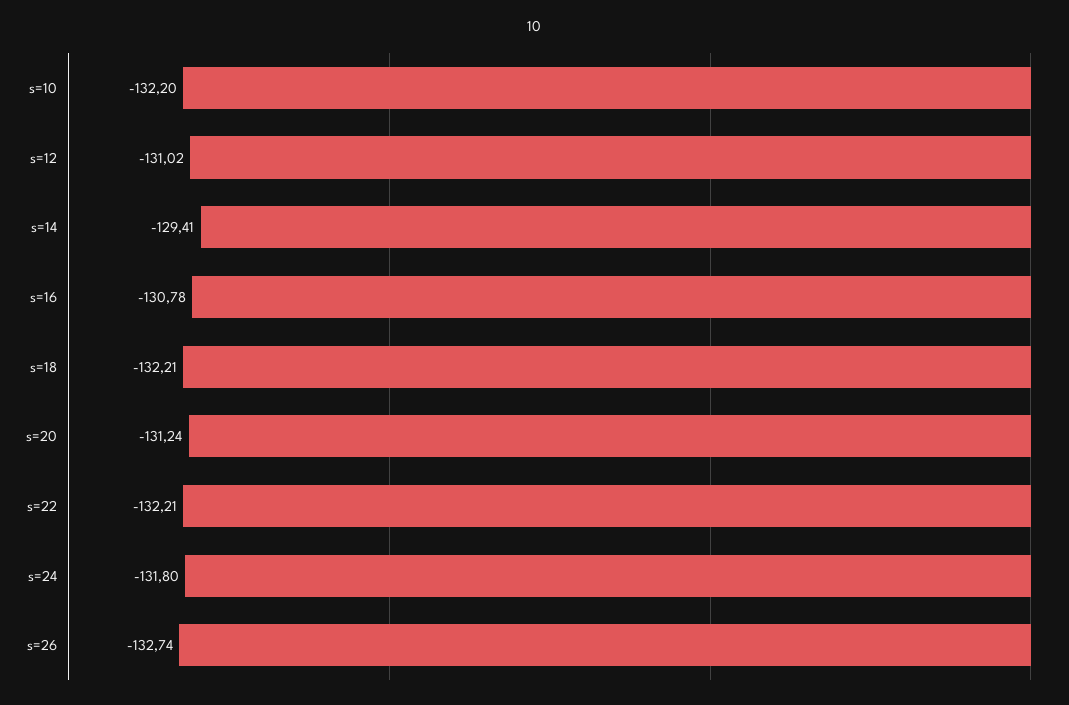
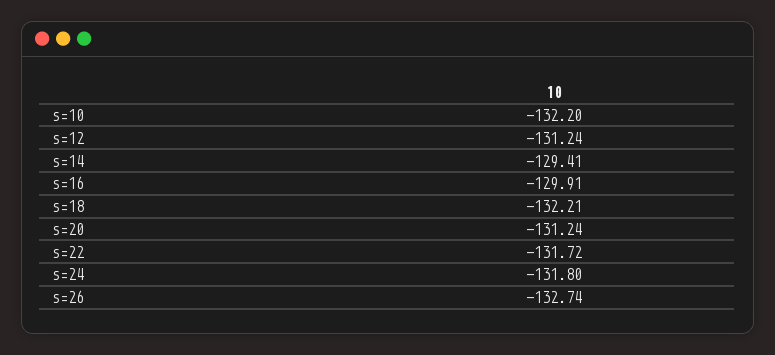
  {
    "s=10": -132.2,
-   "s=12": -131.02,
+   "s=12": -131.24,
    "s=14": -129.41,
-   "s=16": -130.78,
+   "s=16": -129.91,
    "s=18": -132.21,
    "s=20": -131.24,
-   "s=22": -132.21,
+   "s=22": -131.72,
    "s=24": -131.8,
    "s=26": -132.74
  }

